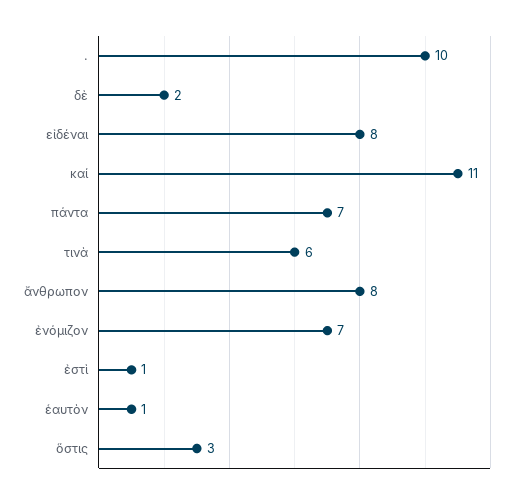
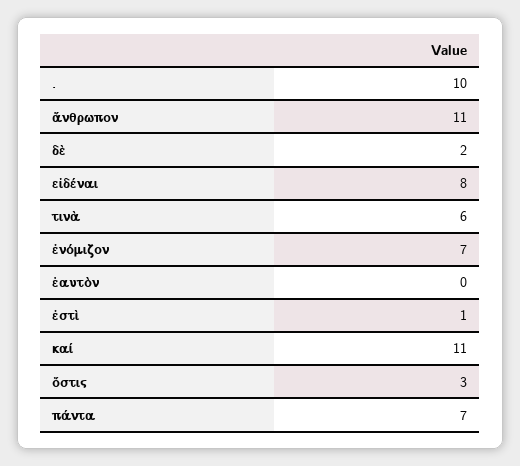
  {
    ".": 10,
    "δὲ": 2,
    "εἰδέναι": 8,
    "καί": 11,
    "πάντα": 7,
    "τινὰ": 6,
-   "ἄνθρωπον": 8,
+   "ἄνθρωπον": 11,
    "ἐνόμιζον": 7,
    "ἐστὶ": 1,
-   "ἑαυτὸν": 1,
+   "ἑαυτὸν": 0,
    "ὅστις": 3
  }

